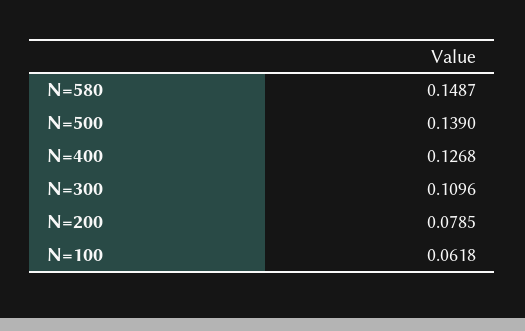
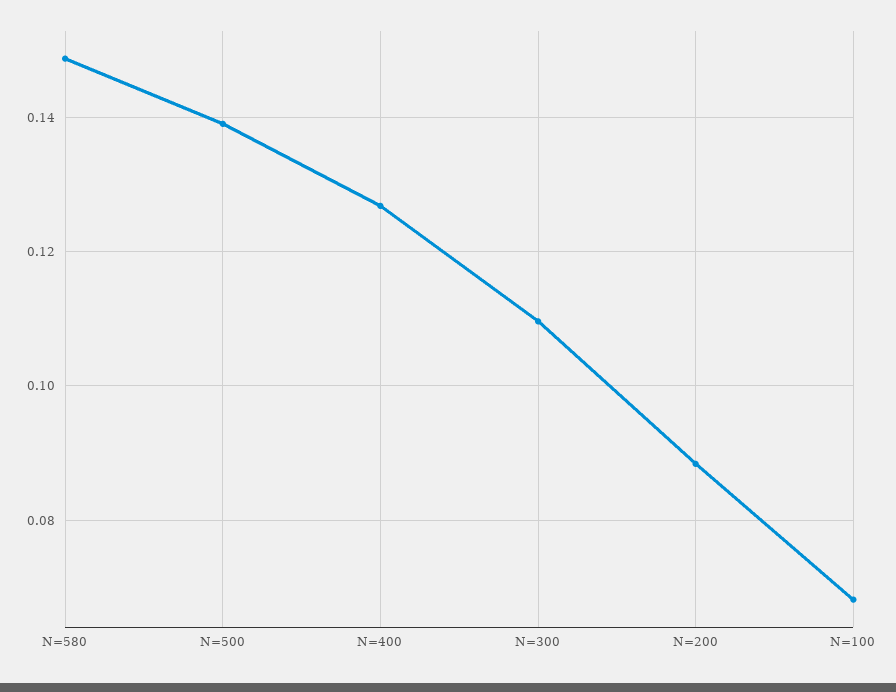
  {
    "N=580": 0.1487,
    "N=500": 0.139,
    "N=400": 0.1268,
    "N=300": 0.1096,
-   "N=200": 0.0785,
+   "N=200": 0.088,
-   "N=100": 0.0618
+   "N=100": 0.068
  }

